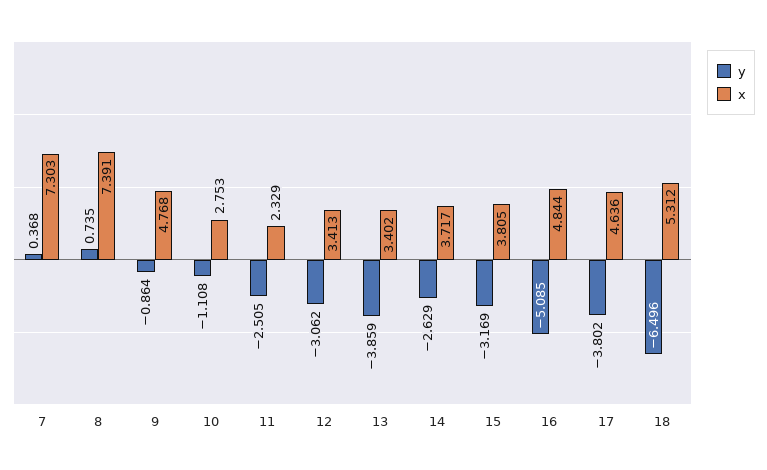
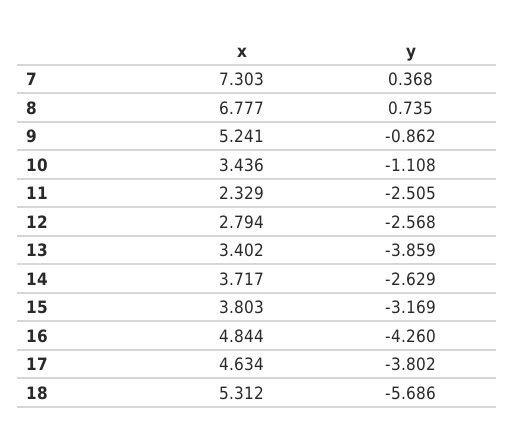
  {
    "y": {
      "7": 0.368,
      "8": 0.735,
-     "9": -0.864,
+     "9": -0.862,
      "10": -1.108,
      "11": -2.505,
-     "12": -3.062,
+     "12": -2.568,
      "13": -3.859,
      "14": -2.629,
      "15": -3.169,
-     "16": -5.085,
+     "16": -4.26,
      "17": -3.802,
-     "18": -6.496
+     "18": -5.686
    },
    "x": {
      "7": 7.303,
-     "8": 7.391,
+     "8": 6.777,
-     "9": 4.768,
+     "9": 5.241,
-     "10": 2.753,
+     "10": 3.436,
      "11": 2.329,
-     "12": 3.413,
+     "12": 2.794,
      "13": 3.402,
      "14": 3.717,
-     "15": 3.805,
+     "15": 3.803,
      "16": 4.844,
-     "17": 4.636,
+     "17": 4.634,
      "18": 5.312
    }
  }

